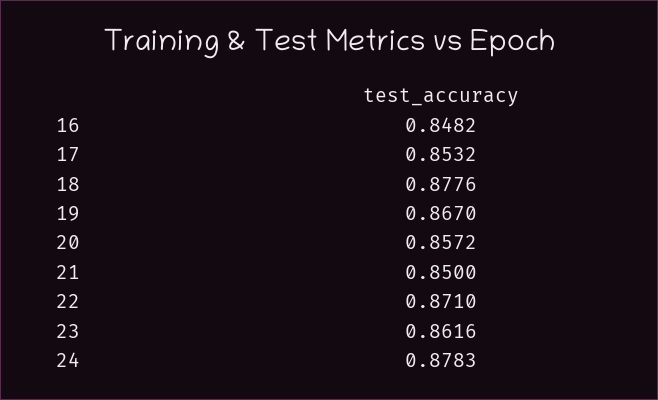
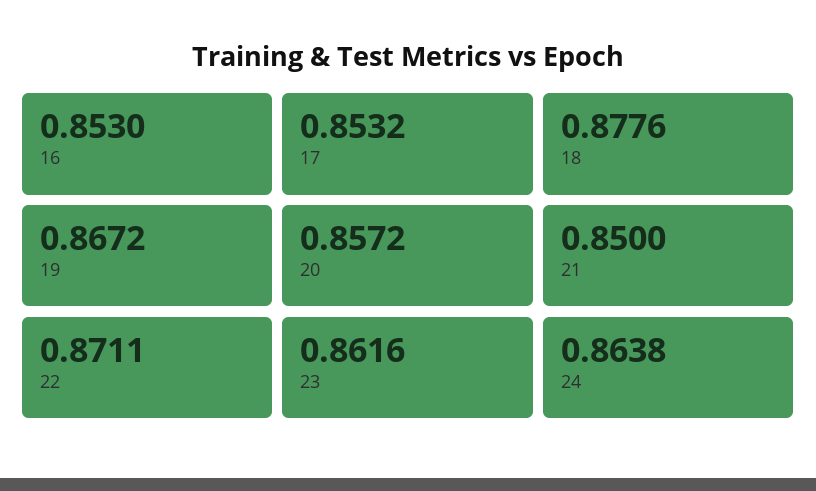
  {
-   "16": 0.8482,
+   "16": 0.853,
    "17": 0.8532,
    "18": 0.8776,
-   "19": 0.867,
+   "19": 0.8672,
    "20": 0.8572,
    "21": 0.85,
-   "22": 0.871,
+   "22": 0.8711,
    "23": 0.8616,
-   "24": 0.8783
+   "24": 0.8638
  }

